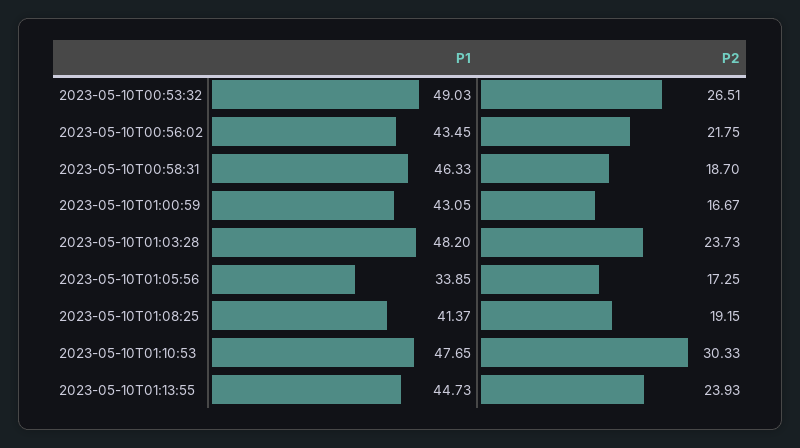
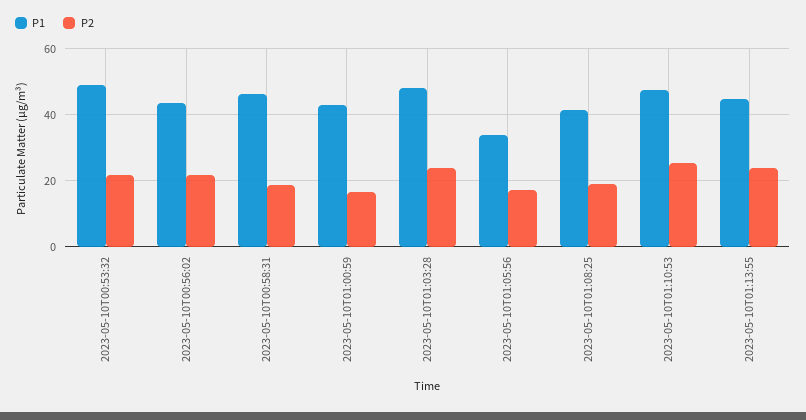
  {
    "P1": {
      "2023-05-10T00:53:32": 49.03,
      "2023-05-10T00:56:02": 43.45,
      "2023-05-10T00:58:31": 46.33,
      "2023-05-10T01:00:59": 43.05,
      "2023-05-10T01:03:28": 48.2,
      "2023-05-10T01:05:56": 33.85,
      "2023-05-10T01:08:25": 41.37,
      "2023-05-10T01:10:53": 47.65,
      "2023-05-10T01:13:55": 44.73
    },
    "P2": {
-     "2023-05-10T00:53:32": 26.51,
+     "2023-05-10T00:53:32": 22,
      "2023-05-10T00:56:02": 21.75,
      "2023-05-10T00:58:31": 18.7,
      "2023-05-10T01:00:59": 16.67,
      "2023-05-10T01:03:28": 23.73,
      "2023-05-10T01:05:56": 17.25,
      "2023-05-10T01:08:25": 19.15,
-     "2023-05-10T01:10:53": 30.33,
+     "2023-05-10T01:10:53": 26,
      "2023-05-10T01:13:55": 23.93
    }
  }

